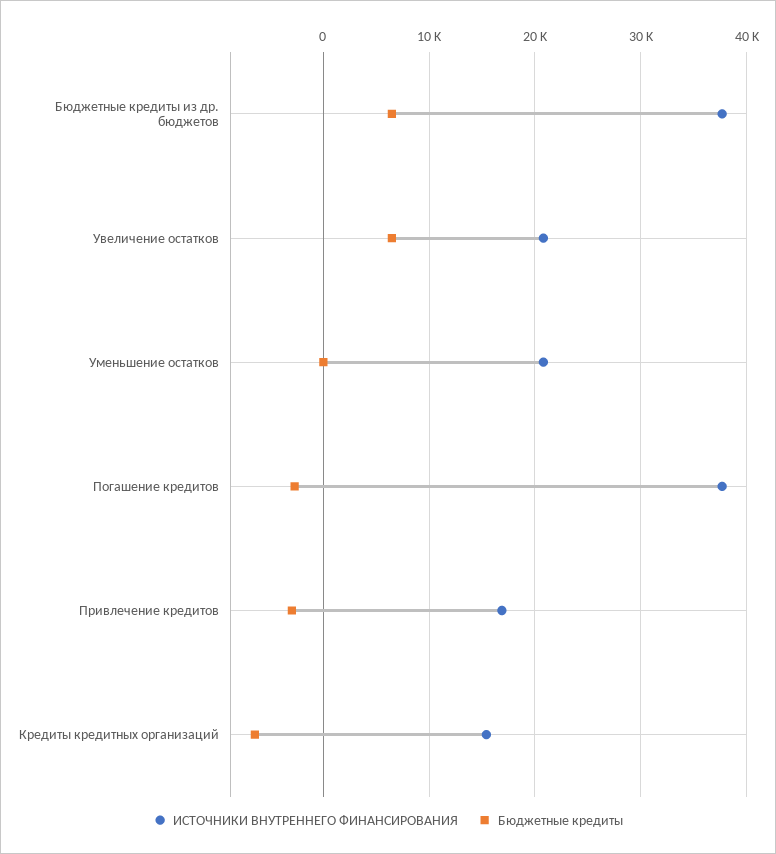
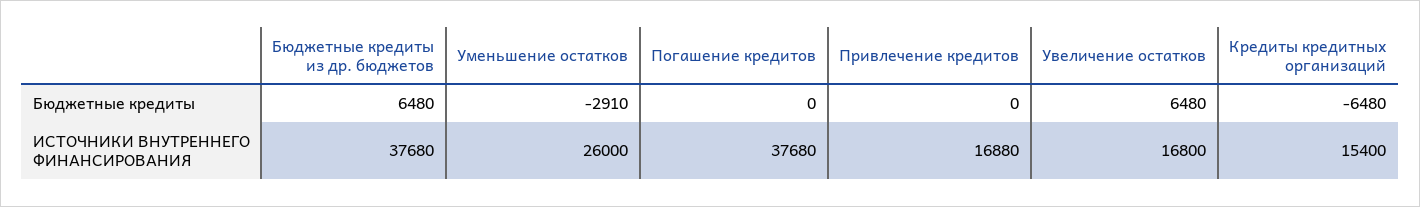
  {
    "ИСТОЧНИКИ ВНУТРЕННЕГО ФИНАНСИРОВАНИЯ": {
      "Бюджетные кредиты из др. бюджетов": 37680,
-     "Увеличение остатков": 21000,
+     "Увеличение остатков": 16800,
-     "Уменьшение остатков": 21000,
+     "Уменьшение остатков": 26000,
      "Погашение кредитов": 37680,
      "Привлечение кредитов": 16880,
      "Кредиты кредитных организаций": 15400
    },
    "Бюджетные кредиты": {
      "Бюджетные кредиты из др. бюджетов": 6480,
      "Увеличение остатков": 6480,
-     "Уменьшение остатков": 0,
+     "Уменьшение остатков": -2910,
-     "Погашение кредитов": -3000,
+     "Погашение кредитов": 0,
-     "Привлечение кредитов": -3000,
+     "Привлечение кредитов": 0,
      "Кредиты кредитных организаций": -6480
    }
  }

